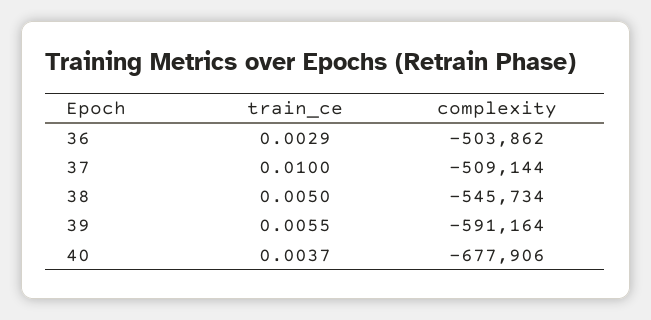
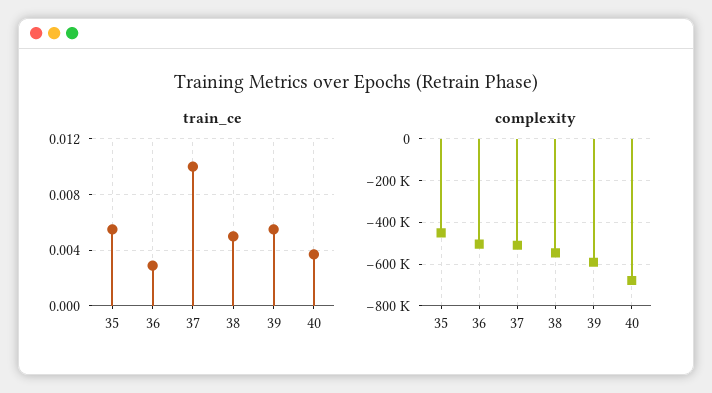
  {
    "train_ce": {
      "36": 0.0029,
      "37": 0.01,
      "38": 0.005,
      "39": 0.0055,
-     "40": 0.0037
+     "40": 0.0037,
+     "35": 0.0055
    },
    "complexity": {
      "36": -503862,
      "37": -509144,
      "38": -545734,
      "39": -591164,
-     "40": -677906
+     "40": -677906,
+     "35": -450000
    }
  }

